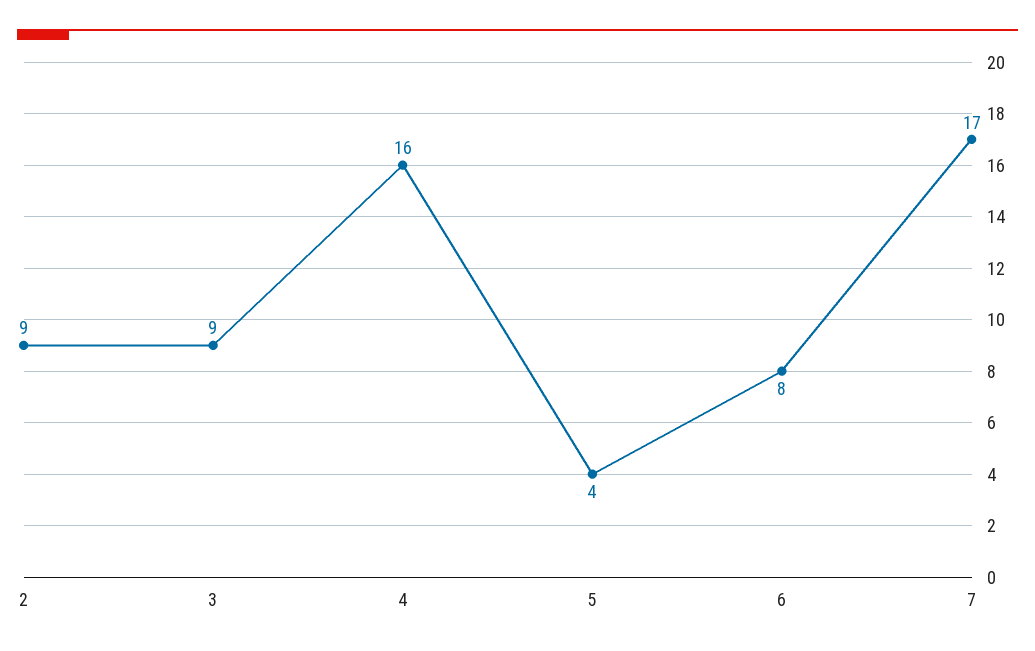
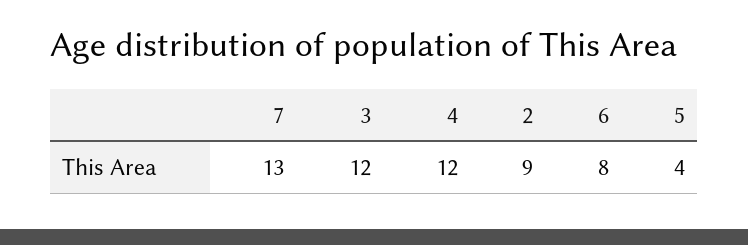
  {
    "2": 9,
-   "3": 9,
+   "3": 12,
-   "4": 16,
+   "4": 12,
    "5": 4,
    "6": 8,
-   "7": 17
+   "7": 13
  }

